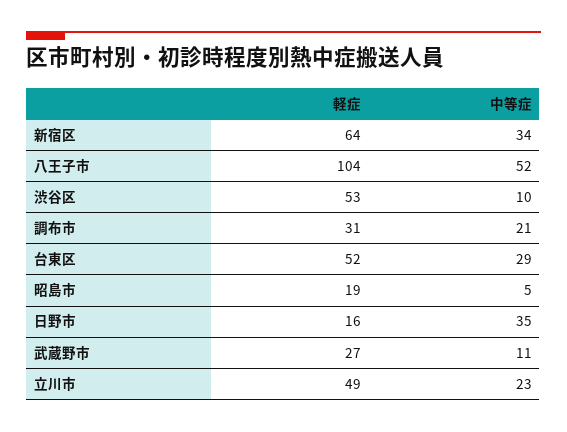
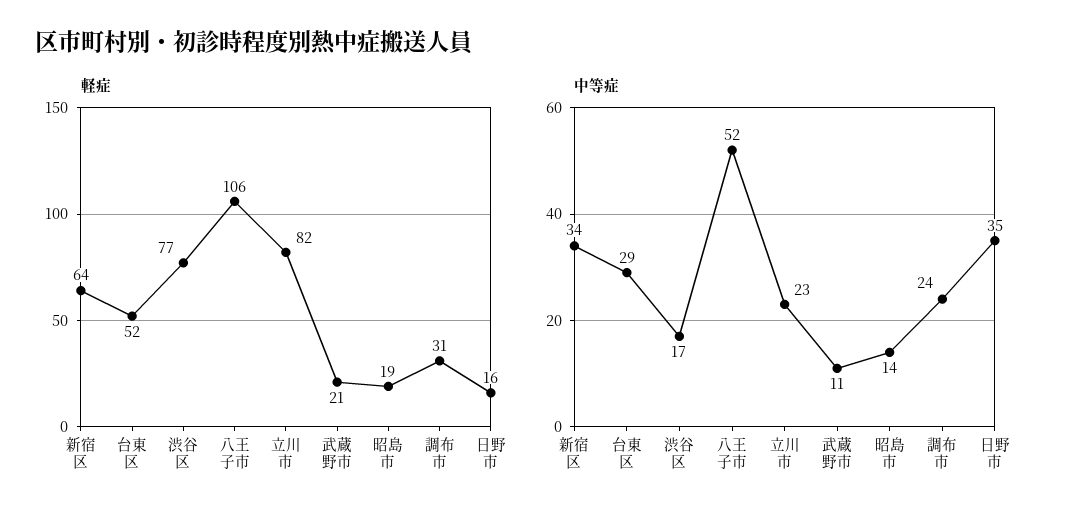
  {
    "軽症": {
      "新宿区": 64,
-     "八王子市": 104,
+     "八王子市": 106,
-     "渋谷区": 53,
+     "渋谷区": 77,
      "調布市": 31,
      "台東区": 52,
      "昭島市": 19,
      "日野市": 16,
-     "武蔵野市": 27,
+     "武蔵野市": 21,
-     "立川市": 49
+     "立川市": 82
    },
    "中等症": {
      "新宿区": 34,
      "八王子市": 52,
-     "渋谷区": 10,
+     "渋谷区": 17,
-     "調布市": 21,
+     "調布市": 24,
      "台東区": 29,
-     "昭島市": 5,
+     "昭島市": 14,
      "日野市": 35,
      "武蔵野市": 11,
      "立川市": 23
    }
  }

